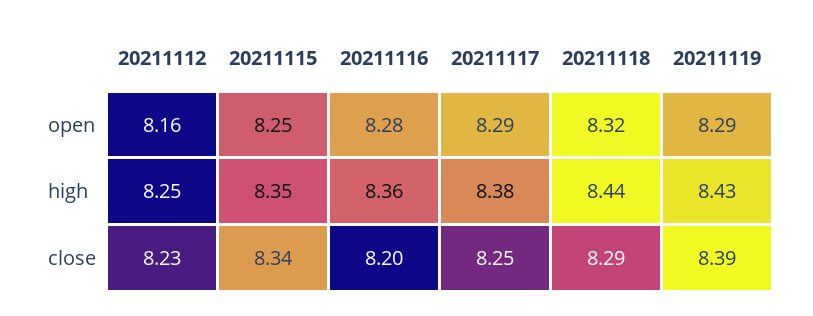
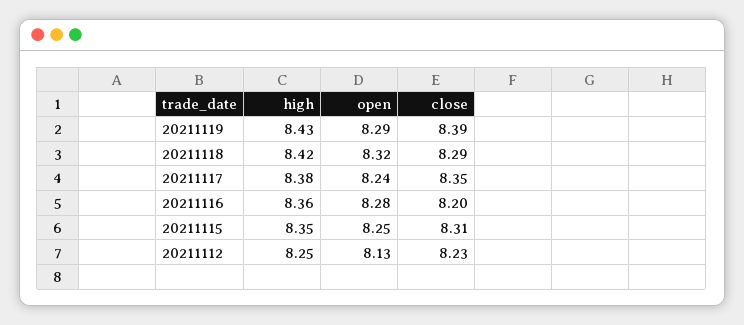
  {
    "20211112": {
-     "open": 8.16,
+     "open": 8.13,
      "high": 8.25,
      "close": 8.23
    },
    "20211115": {
      "open": 8.25,
      "high": 8.35,
-     "close": 8.34
+     "close": 8.31
    },
    "20211116": {
      "open": 8.28,
      "high": 8.36,
      "close": 8.2
    },
    "20211117": {
-     "open": 8.29,
+     "open": 8.24,
      "high": 8.38,
-     "close": 8.25
+     "close": 8.35
    },
    "20211118": {
      "open": 8.32,
-     "high": 8.44,
+     "high": 8.42,
      "close": 8.29
    },
    "20211119": {
      "open": 8.29,
      "high": 8.43,
      "close": 8.39
    }
  }

